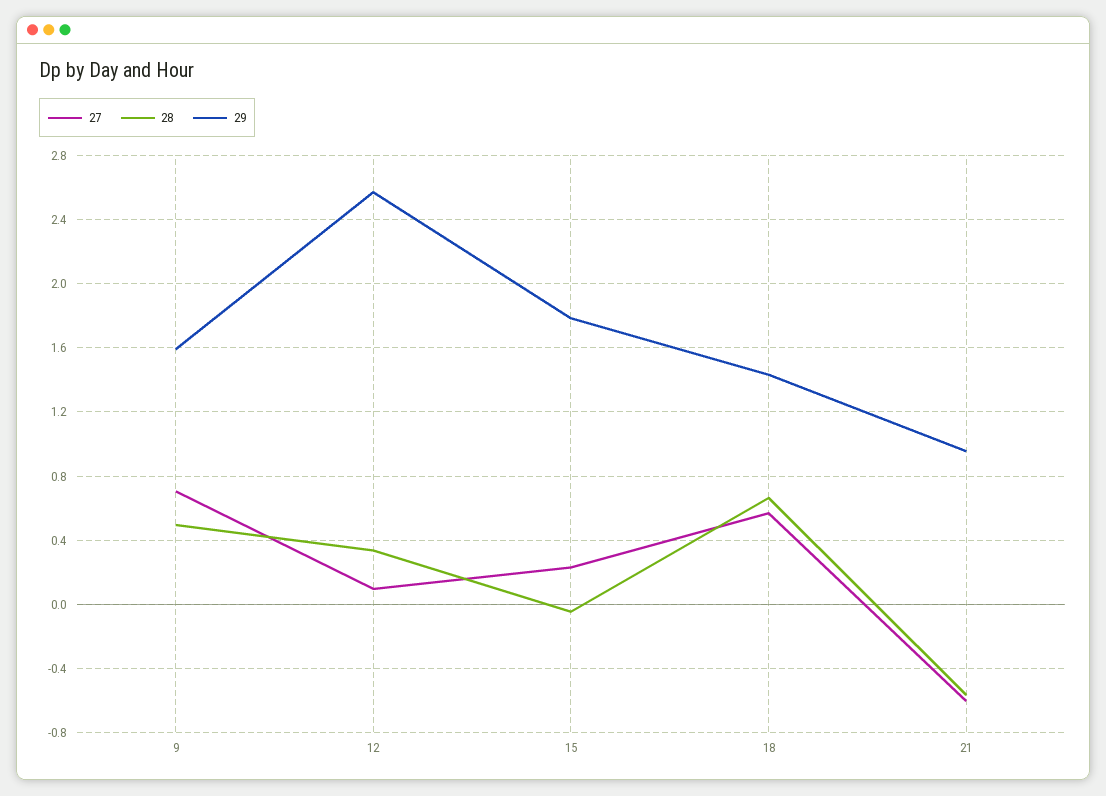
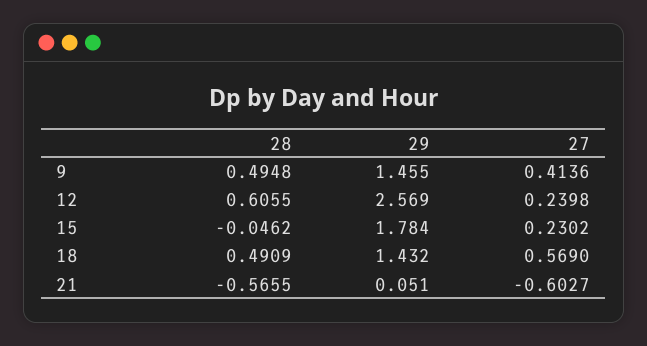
  {
    "27": {
-     "9": 0.7,
+     "9": 0.4136,
-     "12": 0.1,
+     "12": 0.2398,
      "15": 0.2302,
      "18": 0.569,
      "21": -0.6027
    },
    "28": {
      "9": 0.4948,
-     "12": 0.35,
+     "12": 0.6055,
      "15": -0.0462,
-     "18": 0.65,
+     "18": 0.4909,
      "21": -0.5655
    },
    "29": {
-     "9": 1.6,
+     "9": 1.455,
      "12": 2.569,
      "15": 1.784,
      "18": 1.432,
-     "21": 0.95
+     "21": 0.051
    }
  }

